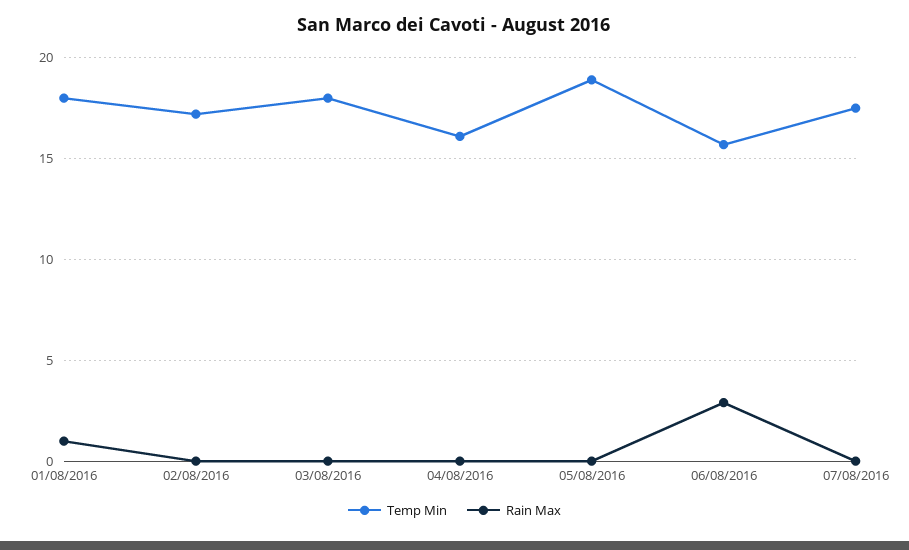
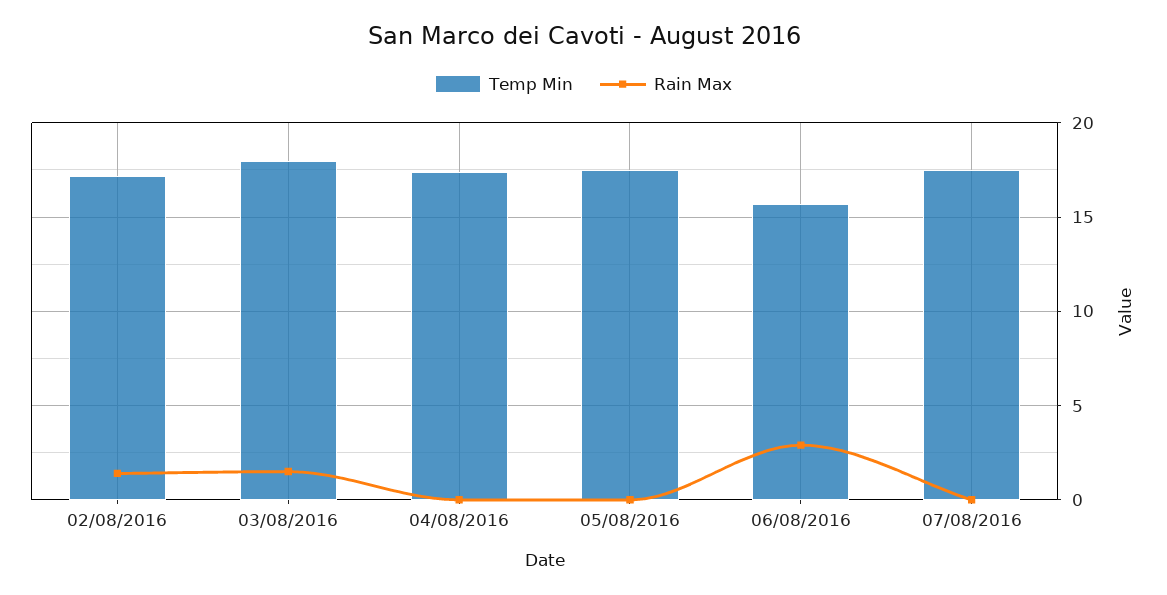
  {
    "Temp Min": {
-     "01/08/2016": 18,
      "02/08/2016": 17,
      "03/08/2016": 18,
-     "04/08/2016": 16,
+     "04/08/2016": 17.5,
-     "05/08/2016": 19,
+     "05/08/2016": 17.5,
      "06/08/2016": 15.5,
      "07/08/2016": 17.5
    },
    "Rain Max": {
-     "01/08/2016": 1,
-     "02/08/2016": 0,
+     "02/08/2016": 1.5,
-     "03/08/2016": 0,
+     "03/08/2016": 1.5,
      "04/08/2016": 0,
      "05/08/2016": 0,
      "06/08/2016": 3,
      "07/08/2016": 0
    }
  }

